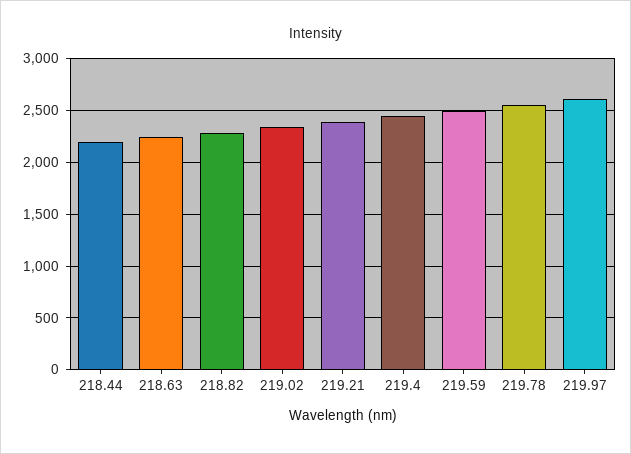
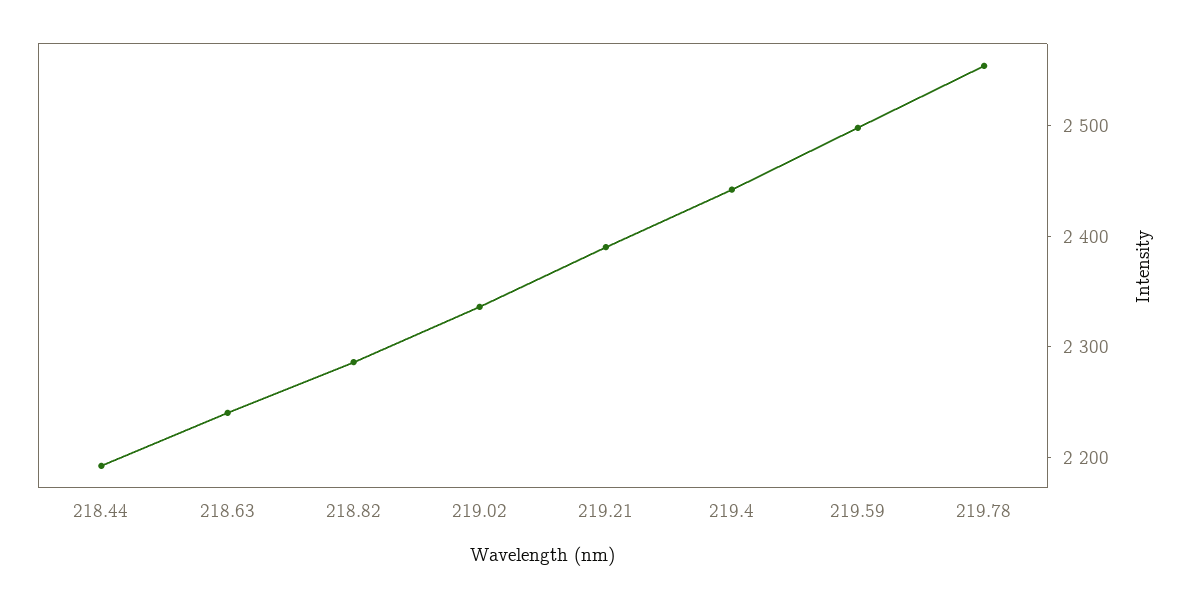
  {
    "218.44": 2200,
    "218.63": 2240,
    "218.82": 2280,
    "219.02": 2340,
    "219.21": 2400,
    "219.4": 2440,
    "219.59": 2500,
-   "219.78": 2560,
+   "219.78": 2560
-   "219.97": 2600
  }

